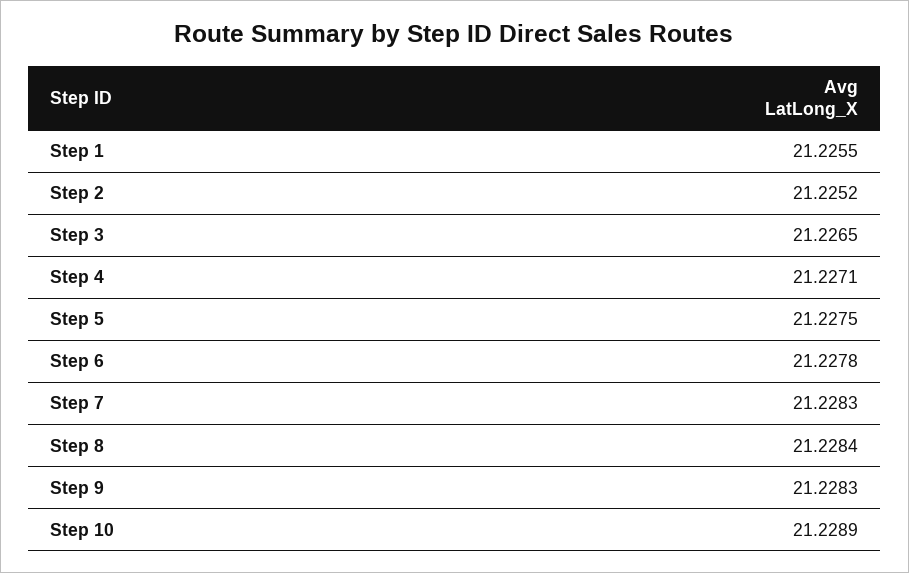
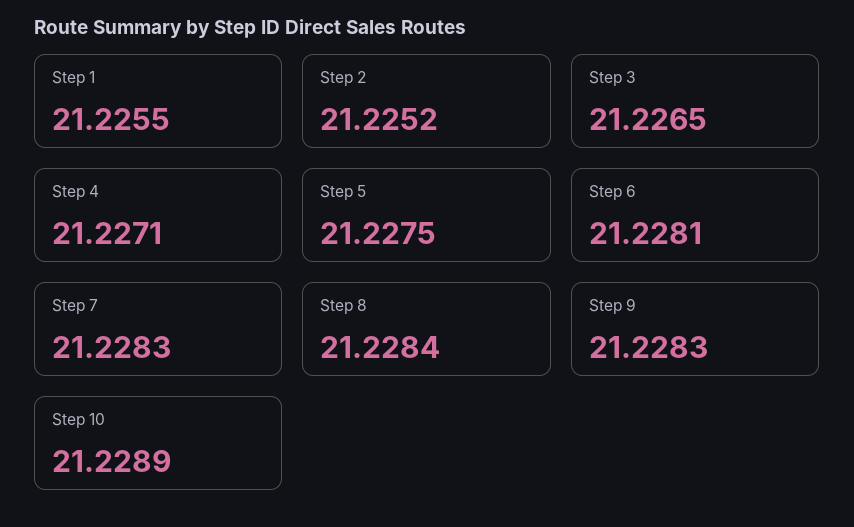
  {
    "Step 1": 21.2255,
    "Step 2": 21.2252,
    "Step 3": 21.2265,
    "Step 4": 21.2271,
    "Step 5": 21.2275,
-   "Step 6": 21.2278,
+   "Step 6": 21.2281,
    "Step 7": 21.2283,
    "Step 8": 21.2284,
    "Step 9": 21.2283,
    "Step 10": 21.2289
  }

